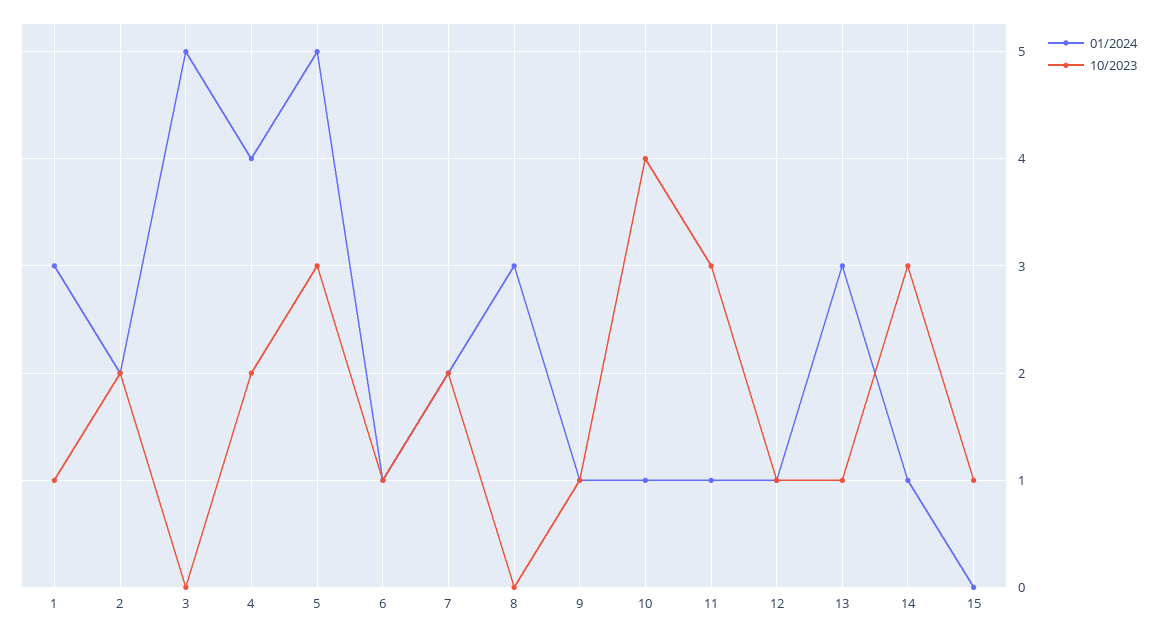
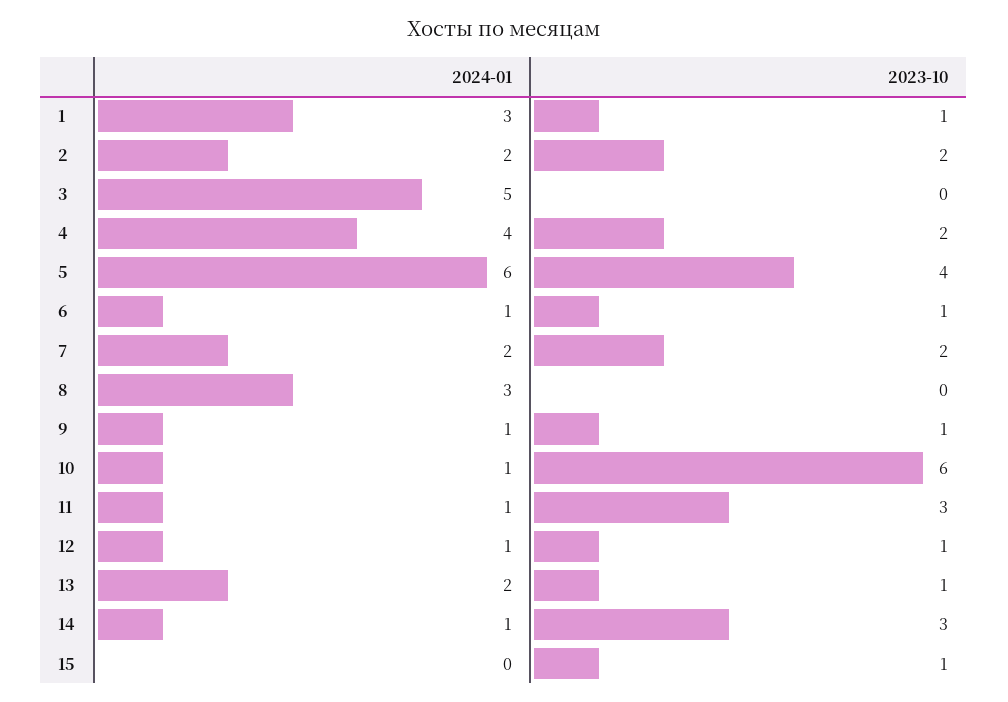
  {
    "01/2024": {
      "1": 3,
      "2": 2,
      "3": 5,
      "4": 4,
-     "5": 5,
+     "5": 6,
      "6": 1,
      "7": 2,
      "8": 3,
      "9": 1,
      "10": 1,
      "11": 1,
      "12": 1,
-     "13": 3,
+     "13": 2,
      "14": 1,
      "15": 0
    },
    "10/2023": {
      "1": 1,
      "2": 2,
      "3": 0,
      "4": 2,
-     "5": 3,
+     "5": 4,
      "6": 1,
      "7": 2,
      "8": 0,
      "9": 1,
-     "10": 4,
+     "10": 6,
      "11": 3,
      "12": 1,
      "13": 1,
      "14": 3,
      "15": 1
    }
  }

